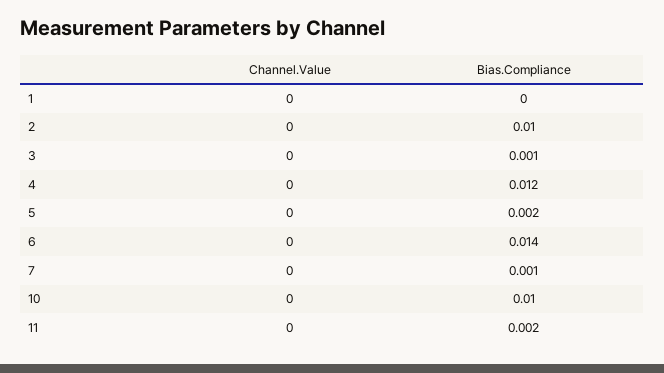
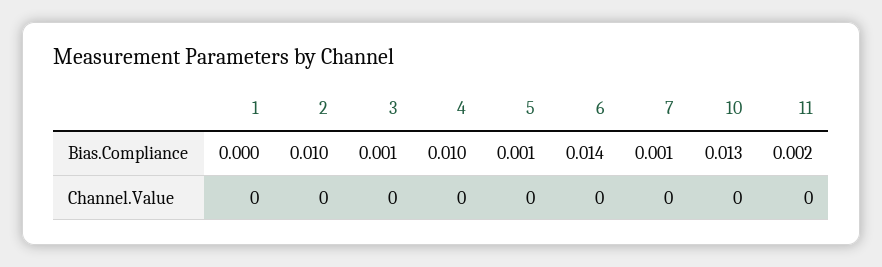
  {
    "Channel.Value": {
      "1": 0,
      "2": 0,
      "3": 0,
      "4": 0,
      "5": 0,
      "6": 0,
      "7": 0,
      "10": 0,
      "11": 0
    },
    "Bias.Compliance": {
      "1": 0,
      "2": 0.01,
      "3": 0.001,
-     "4": 0.012,
+     "4": 0.01,
-     "5": 0.002,
+     "5": 0.001,
      "6": 0.014,
      "7": 0.001,
-     "10": 0.01,
+     "10": 0.013,
      "11": 0.002
    }
  }

